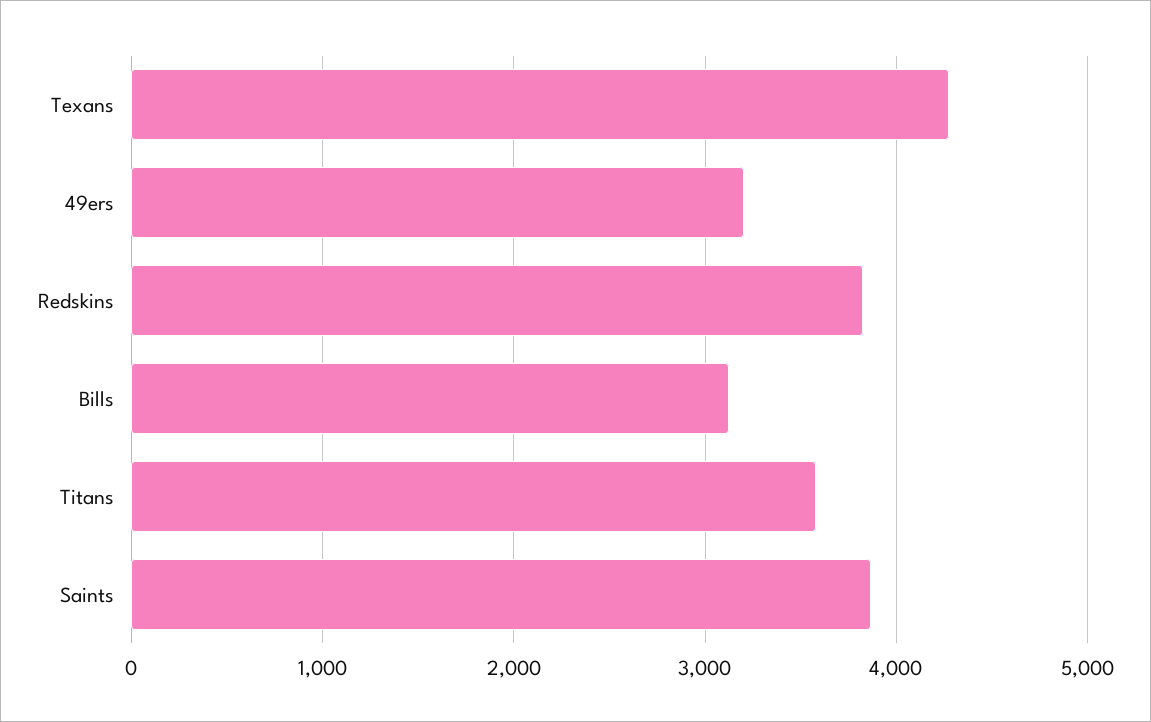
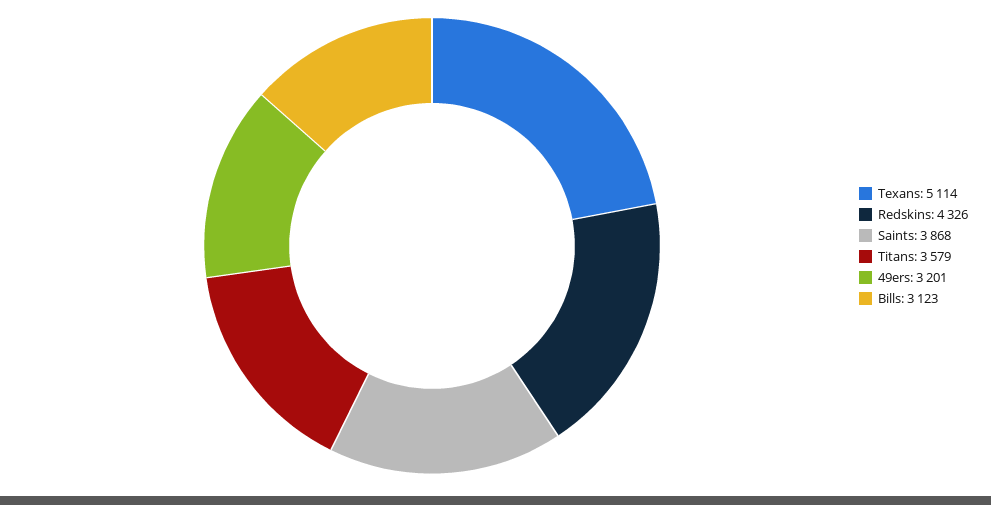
  {
-   "Texans": 4300,
+   "Texans": 5114,
    "49ers": 3201,
-   "Redskins": 3800,
+   "Redskins": 4326,
    "Bills": 3123,
    "Titans": 3579,
    "Saints": 3868
  }

